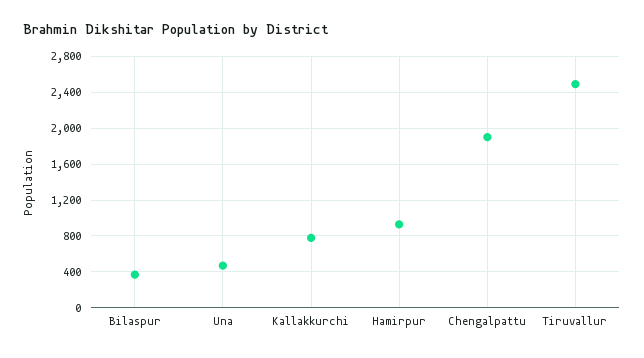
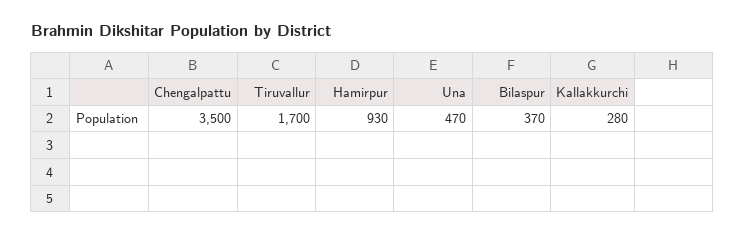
  {
    "Bilaspur": 370,
    "Una": 470,
-   "Kallakkurchi": 800,
+   "Kallakkurchi": 280,
    "Hamirpur": 930,
-   "Chengalpattu": 1900,
+   "Chengalpattu": 3500,
-   "Tiruvallur": 2500
+   "Tiruvallur": 1700
  }

